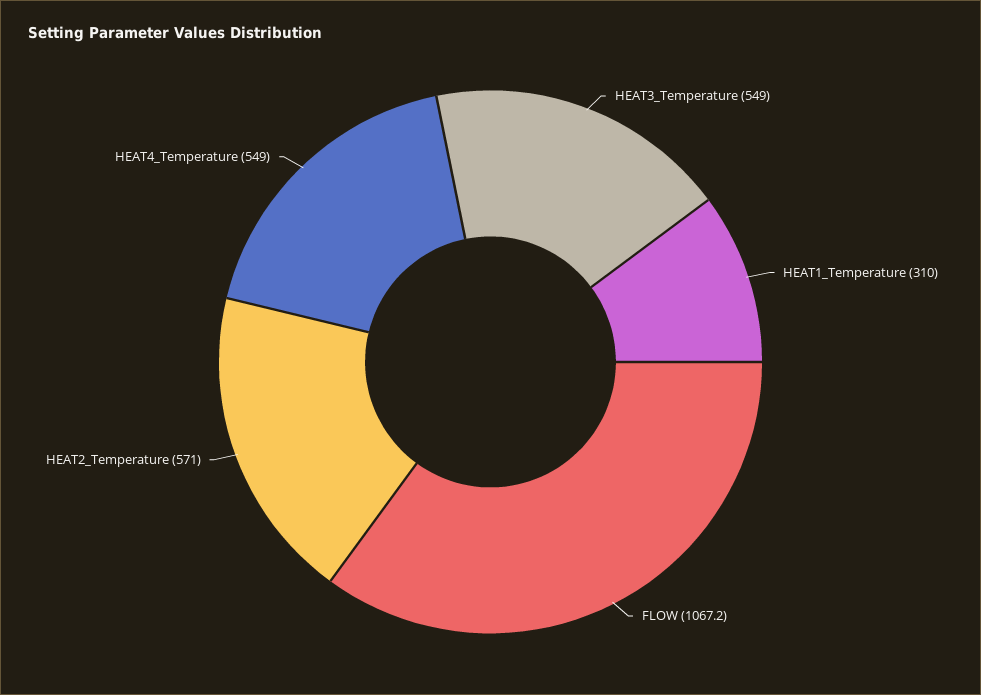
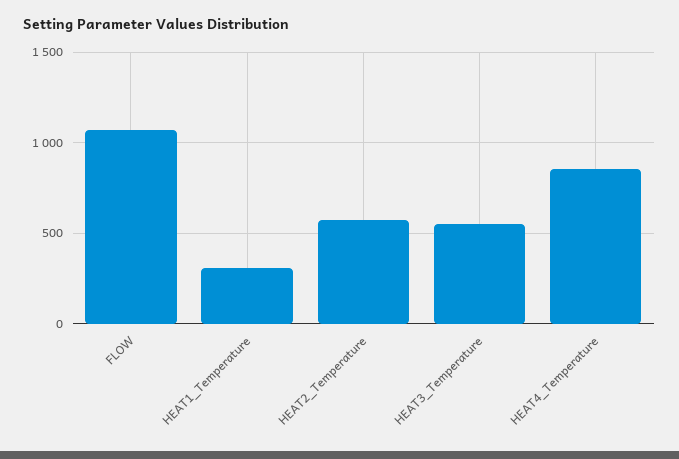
  {
    "HEAT3_Temperature": 549,
    "HEAT1_Temperature": 310,
    "FLOW": 1067.2,
    "HEAT2_Temperature": 571,
-   "HEAT4_Temperature": 549
+   "HEAT4_Temperature": 850
  }

